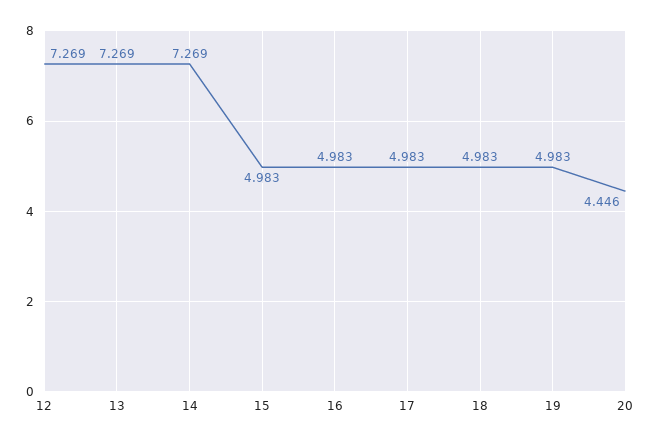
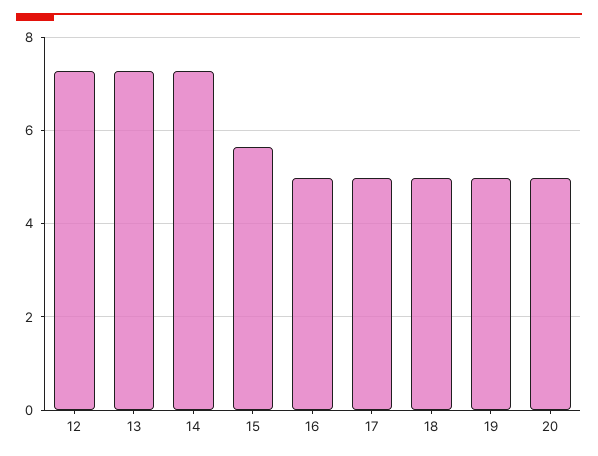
  {
    "12": 7.269,
    "13": 7.269,
    "14": 7.269,
-   "15": 4.983,
+   "15": 5.6,
    "16": 4.983,
    "17": 4.983,
    "18": 4.983,
    "19": 4.983,
-   "20": 4.446
+   "20": 5
  }

